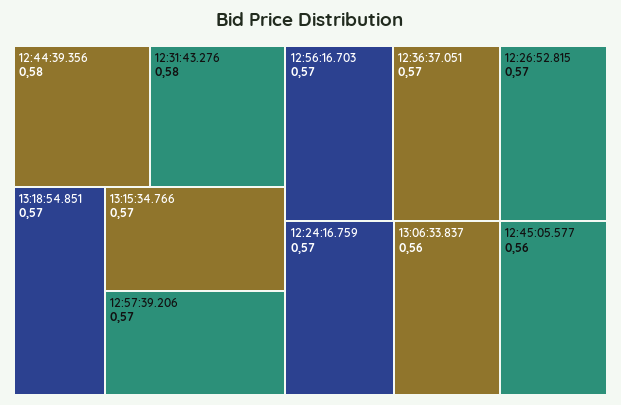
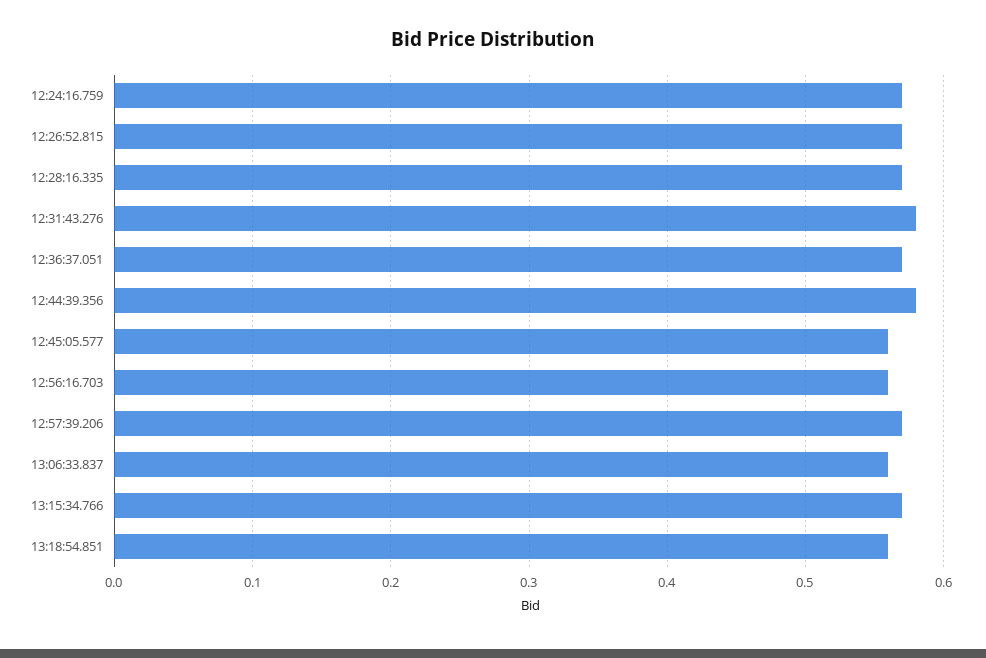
  {
    "12:44:39.356": 0.58,
    "12:31:43.276": 0.58,
-   "13:18:54.851": 0.57,
+   "13:18:54.851": 0.56,
    "13:15:34.766": 0.57,
    "12:57:39.206": 0.57,
-   "12:56:16.703": 0.57,
+   "12:56:16.703": 0.56,
    "12:36:37.051": 0.57,
    "12:26:52.815": 0.57,
    "12:24:16.759": 0.57,
    "13:06:33.837": 0.56,
-   "12:45:05.577": 0.56
+   "12:45:05.577": 0.56,
+   "12:28:16.335": 0.57
  }

